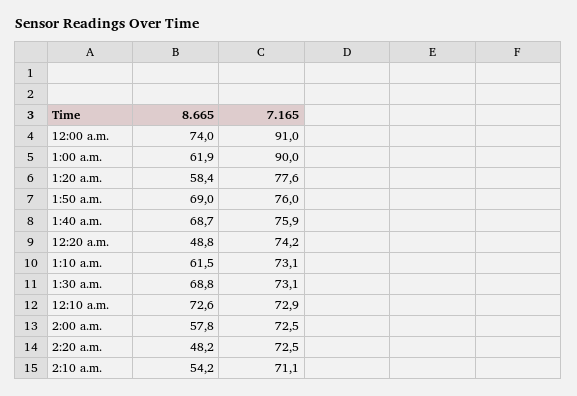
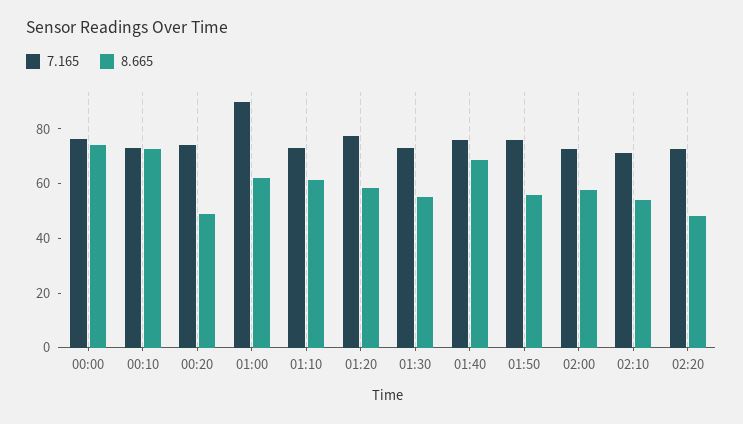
  {
    "8.665": {
      "12:00 a.m.": 74,
      "1:00 a.m.": 61.9,
      "1:20 a.m.": 58.4,
-     "1:50 a.m.": 69,
+     "1:50 a.m.": 55,
      "1:40 a.m.": 68.7,
      "12:20 a.m.": 48.8,
      "1:10 a.m.": 61.5,
-     "1:30 a.m.": 68.8,
+     "1:30 a.m.": 55,
      "12:10 a.m.": 72.6,
      "2:00 a.m.": 57.8,
      "2:20 a.m.": 48.2,
      "2:10 a.m.": 54.2
    },
    "7.165": {
-     "12:00 a.m.": 91,
+     "12:00 a.m.": 75,
      "1:00 a.m.": 90,
      "1:20 a.m.": 77.6,
      "1:50 a.m.": 76,
      "1:40 a.m.": 75.9,
      "12:20 a.m.": 74.2,
      "1:10 a.m.": 73.1,
      "1:30 a.m.": 73.1,
      "12:10 a.m.": 72.9,
      "2:00 a.m.": 72.5,
      "2:20 a.m.": 72.5,
      "2:10 a.m.": 71.1
    }
  }

